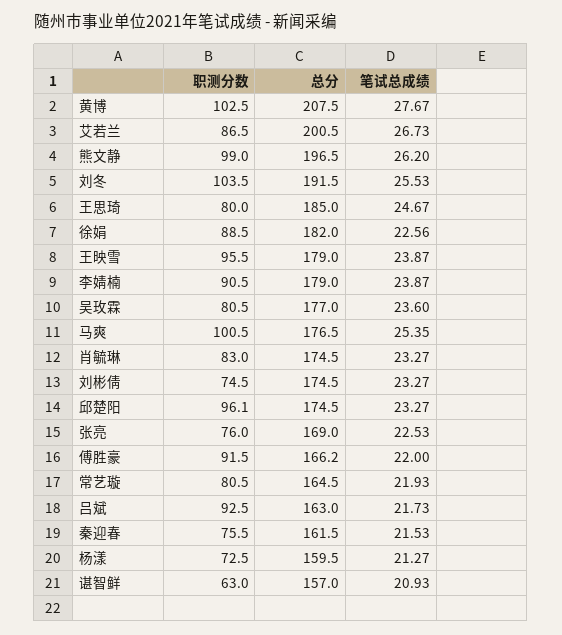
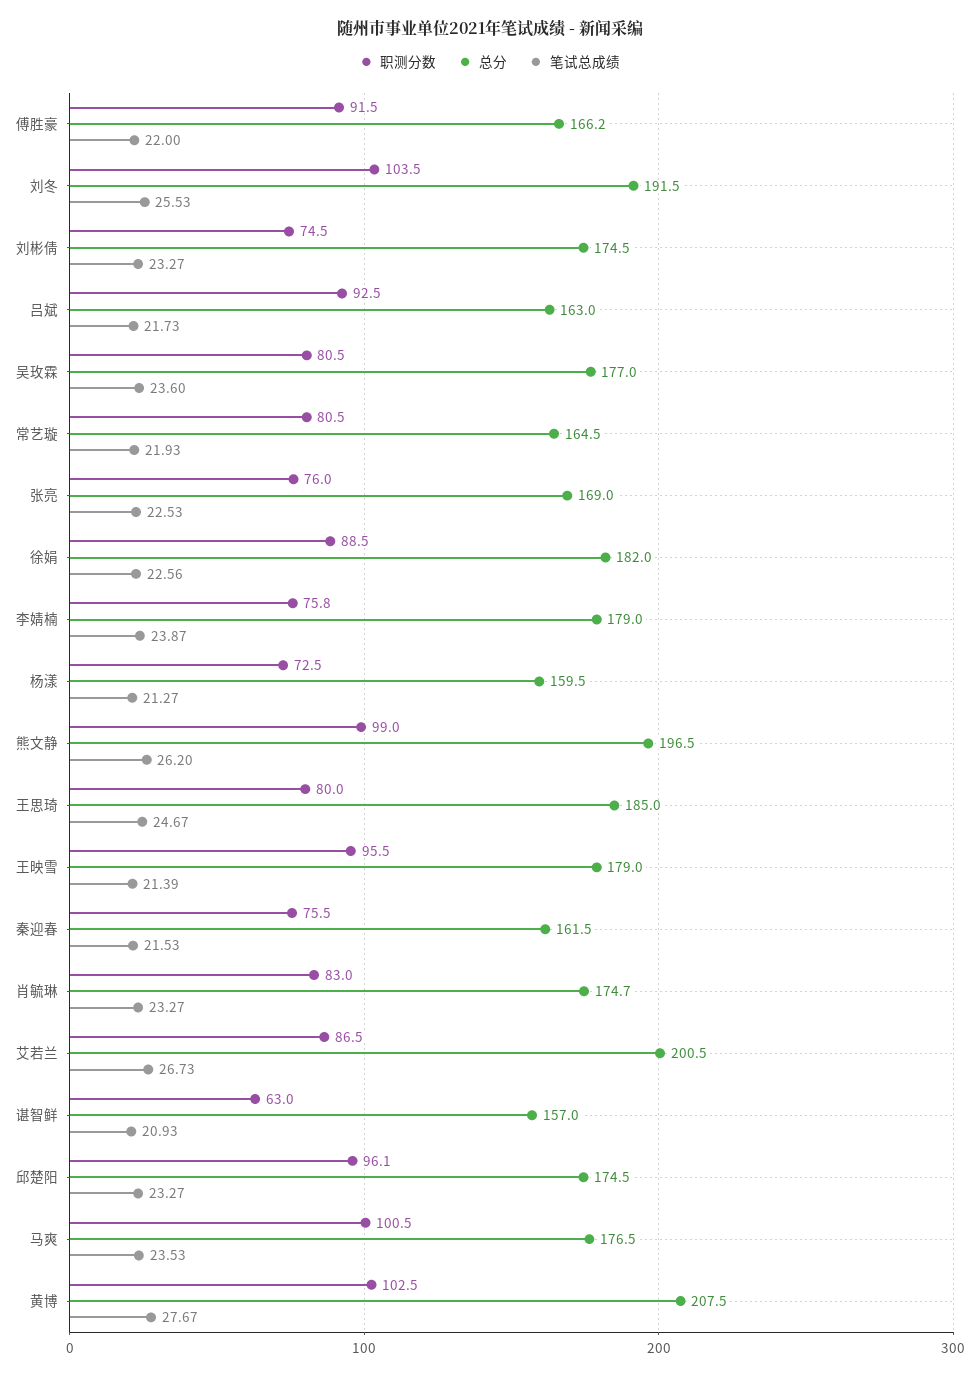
  {
    "职测分数": {
      "黄博": 102.5,
      "艾若兰": 86.5,
      "熊文静": 99,
      "刘冬": 103.5,
      "王思琦": 80,
      "徐娟": 88.5,
      "王映雪": 95.5,
-     "李婧楠": 90.5,
+     "李婧楠": 75.8,
      "吴玫霖": 80.5,
      "马爽": 100.5,
      "肖毓琳": 83,
      "刘彬倩": 74.5,
      "邱楚阳": 96.1,
      "张亮": 76,
      "傅胜豪": 91.5,
      "常艺璇": 80.5,
      "吕斌": 92.5,
      "秦迎春": 75.5,
      "杨漾": 72.5,
      "谌智鲜": 63
    },
    "总分": {
      "黄博": 207.5,
      "艾若兰": 200.5,
      "熊文静": 196.5,
      "刘冬": 191.5,
      "王思琦": 185,
      "徐娟": 182,
      "王映雪": 179,
      "李婧楠": 179,
      "吴玫霖": 177,
      "马爽": 176.5,
-     "肖毓琳": 174.5,
+     "肖毓琳": 174.7,
      "刘彬倩": 174.5,
      "邱楚阳": 174.5,
      "张亮": 169,
      "傅胜豪": 166.2,
      "常艺璇": 164.5,
      "吕斌": 163,
      "秦迎春": 161.5,
      "杨漾": 159.5,
      "谌智鲜": 157
    },
    "笔试总成绩": {
      "黄博": 27.67,
      "艾若兰": 26.73,
      "熊文静": 26.2,
      "刘冬": 25.53,
      "王思琦": 24.67,
      "徐娟": 22.56,
-     "王映雪": 23.87,
+     "王映雪": 21.39,
      "李婧楠": 23.87,
      "吴玫霖": 23.6,
-     "马爽": 25.35,
+     "马爽": 23.53,
      "肖毓琳": 23.27,
      "刘彬倩": 23.27,
      "邱楚阳": 23.27,
      "张亮": 22.53,
      "傅胜豪": 22,
      "常艺璇": 21.93,
      "吕斌": 21.73,
      "秦迎春": 21.53,
      "杨漾": 21.27,
      "谌智鲜": 20.93
    }
  }

